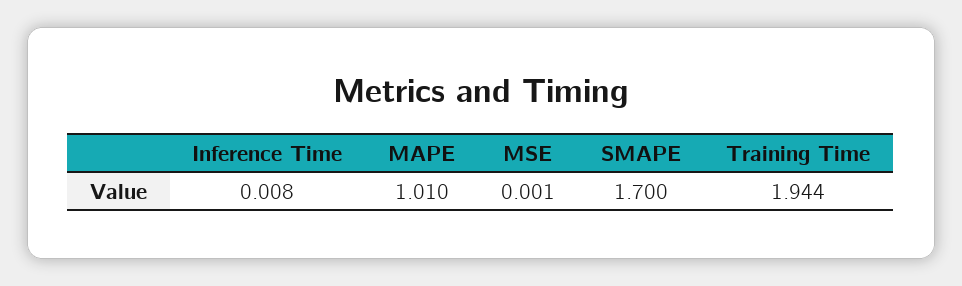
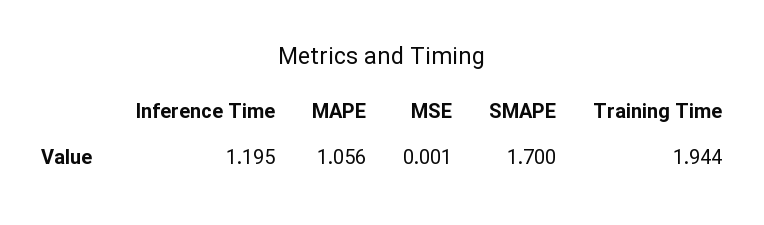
  {
-   "Inference Time": 0.008,
+   "Inference Time": 1.195,
-   "MAPE": 1.01,
+   "MAPE": 1.056,
    "MSE": 0.001,
    "SMAPE": 1.7,
    "Training Time": 1.944
  }

